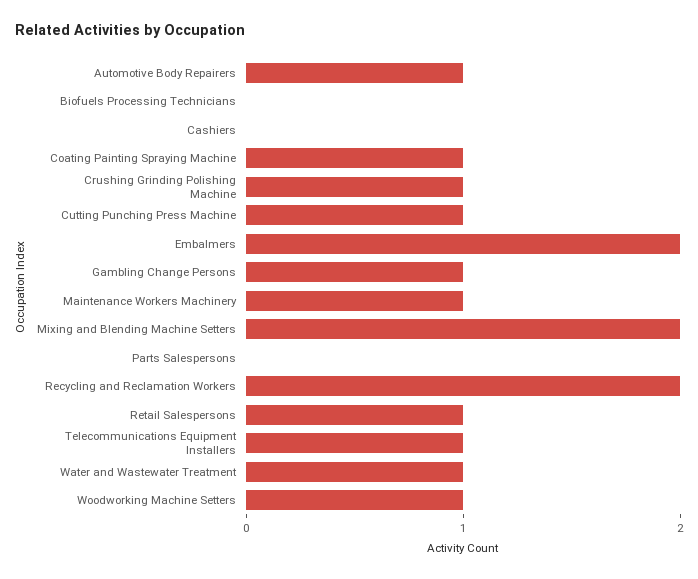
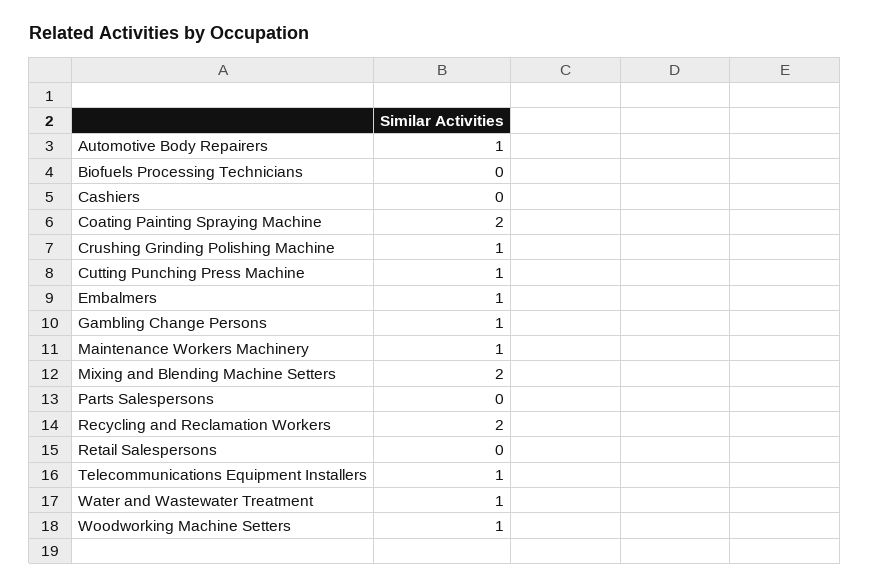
  {
    "Automotive Body Repairers": 1,
    "Biofuels Processing Technicians": 0,
    "Cashiers": 0,
-   "Coating Painting Spraying Machine": 1,
+   "Coating Painting Spraying Machine": 2,
    "Crushing Grinding Polishing Machine": 1,
    "Cutting Punching Press Machine": 1,
-   "Embalmers": 2,
+   "Embalmers": 1,
    "Gambling Change Persons": 1,
    "Maintenance Workers Machinery": 1,
    "Mixing and Blending Machine Setters": 2,
    "Parts Salespersons": 0,
    "Recycling and Reclamation Workers": 2,
-   "Retail Salespersons": 1,
+   "Retail Salespersons": 0,
    "Telecommunications Equipment Installers": 1,
    "Water and Wastewater Treatment": 1,
    "Woodworking Machine Setters": 1
  }

